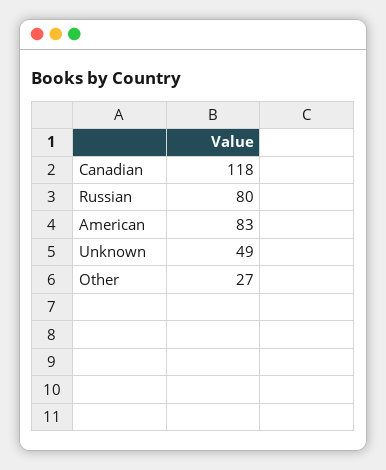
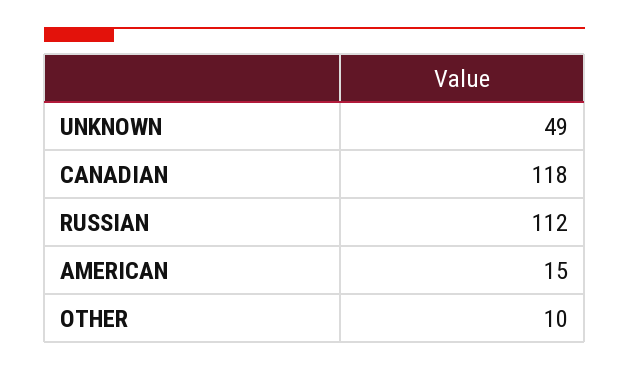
  {
    "Canadian": 118,
-   "Russian": 80,
+   "Russian": 112,
-   "American": 83,
+   "American": 15,
    "Unknown": 49,
-   "Other": 27
+   "Other": 10
  }

